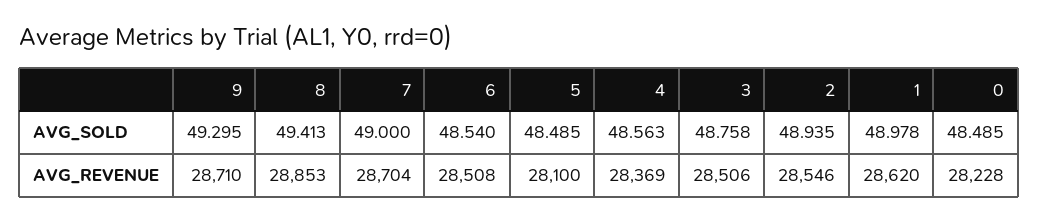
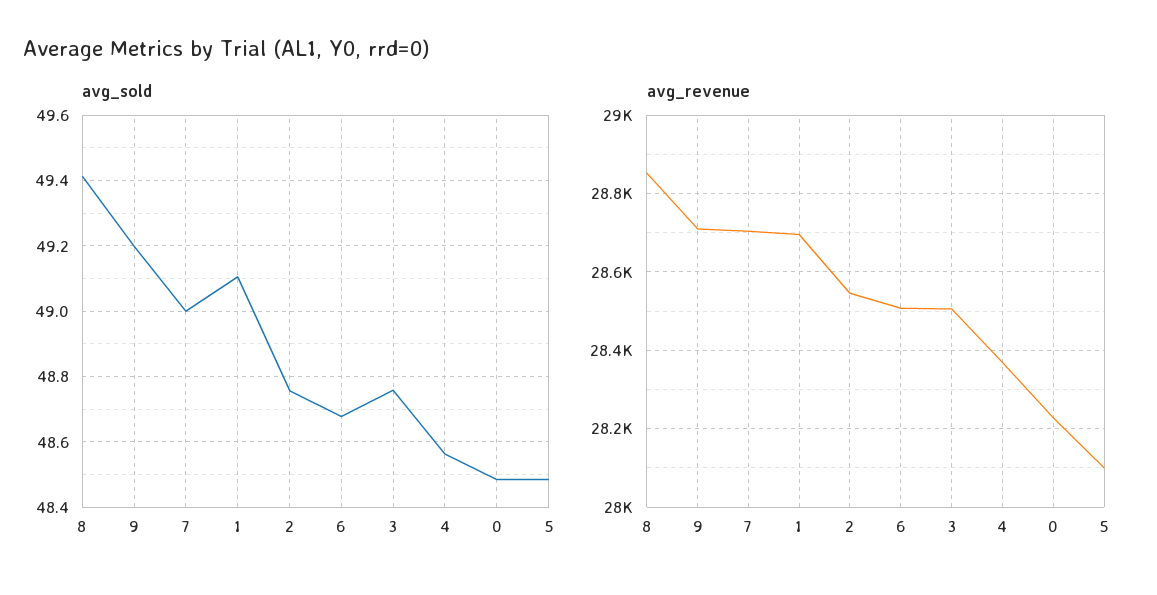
  {
    "AVG_SOLD": {
-     "9": 49.295,
+     "9": 49.2,
      "8": 49.413,
      "7": 49,
-     "6": 48.54,
+     "6": 48.68,
      "5": 48.485,
      "4": 48.563,
      "3": 48.758,
-     "2": 48.935,
+     "2": 48.76,
-     "1": 48.978,
+     "1": 49.1,
      "0": 48.485
    },
    "AVG_REVENUE": {
      "9": 28710,
      "8": 28853,
      "7": 28704,
      "6": 28508,
      "5": 28100,
      "4": 28369,
      "3": 28506,
      "2": 28546,
-     "1": 28620,
+     "1": 28700,
      "0": 28228
    }
  }

